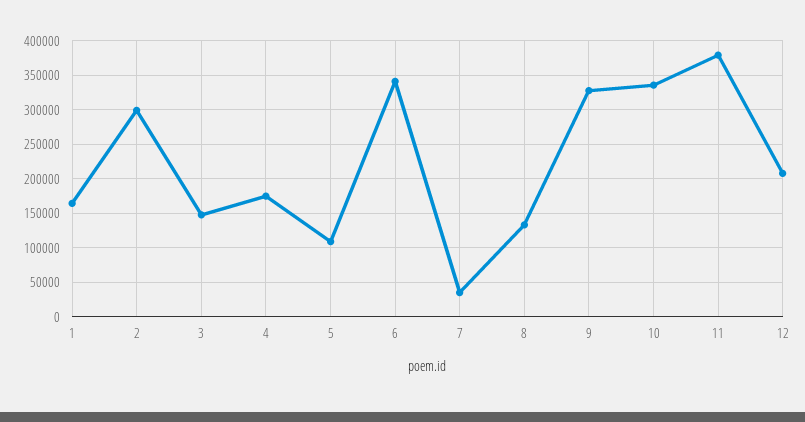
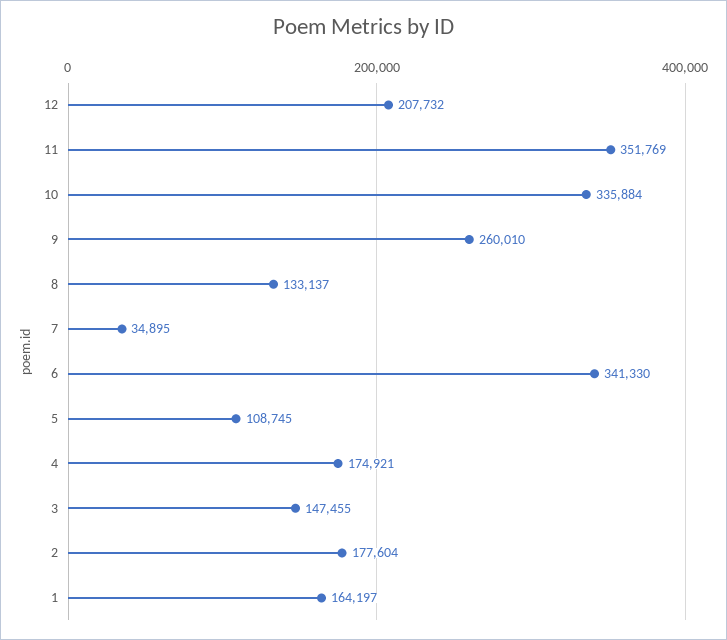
  {
    "1": 164197,
-   "2": 300000,
+   "2": 177604,
    "3": 147455,
    "4": 174921,
    "5": 108745,
    "6": 341330,
    "7": 34895,
    "8": 133137,
-   "9": 330000,
+   "9": 260010,
    "10": 335884,
-   "11": 380000,
+   "11": 351769,
    "12": 207732
  }

